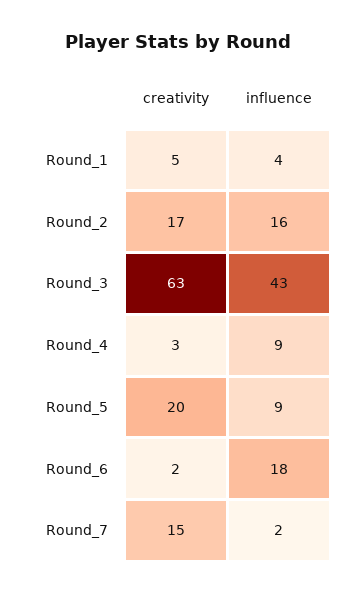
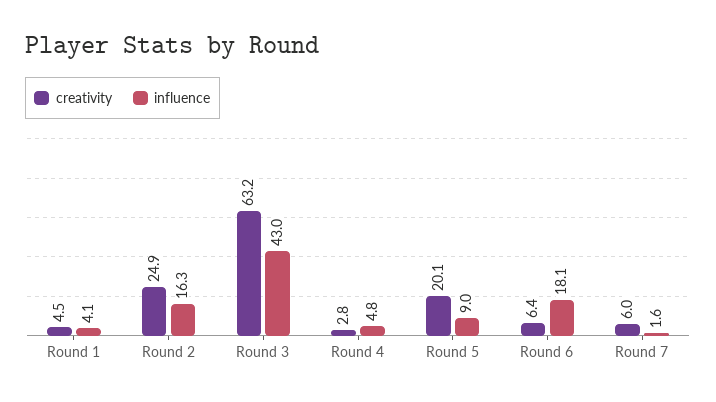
  {
    "creativity": {
      "Round_1": 4.5,
-     "Round_2": 17,
+     "Round_2": 24.9,
      "Round_3": 63.2,
      "Round_4": 2.8,
      "Round_5": 20.1,
-     "Round_6": 2,
+     "Round_6": 6.4,
-     "Round_7": 15
+     "Round_7": 6
    },
    "influence": {
      "Round_1": 4.1,
      "Round_2": 16.3,
      "Round_3": 43,
-     "Round_4": 9,
+     "Round_4": 4.8,
      "Round_5": 9,
      "Round_6": 18.1,
      "Round_7": 1.6
    }
  }

